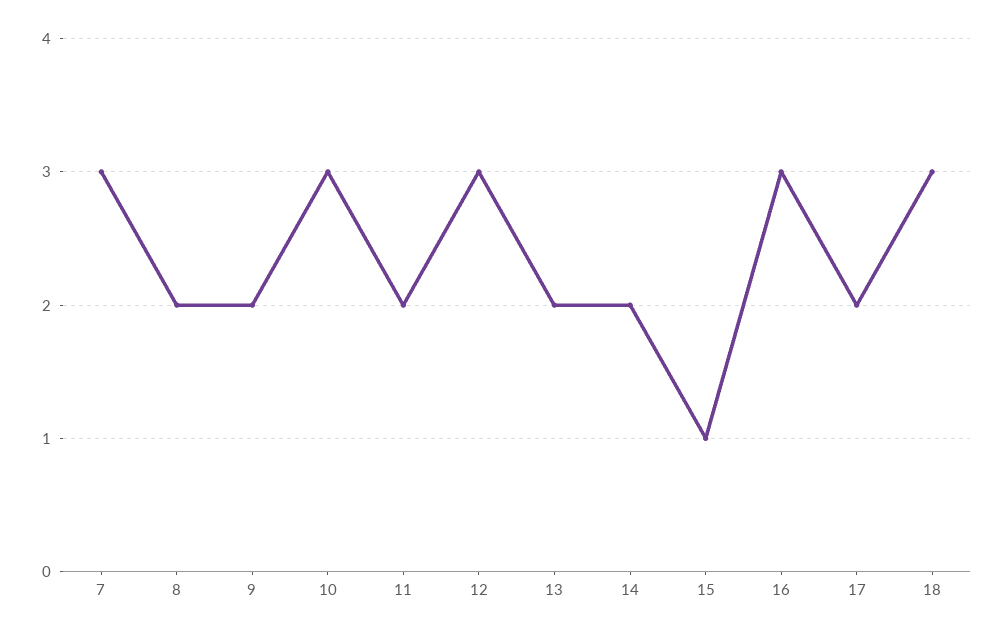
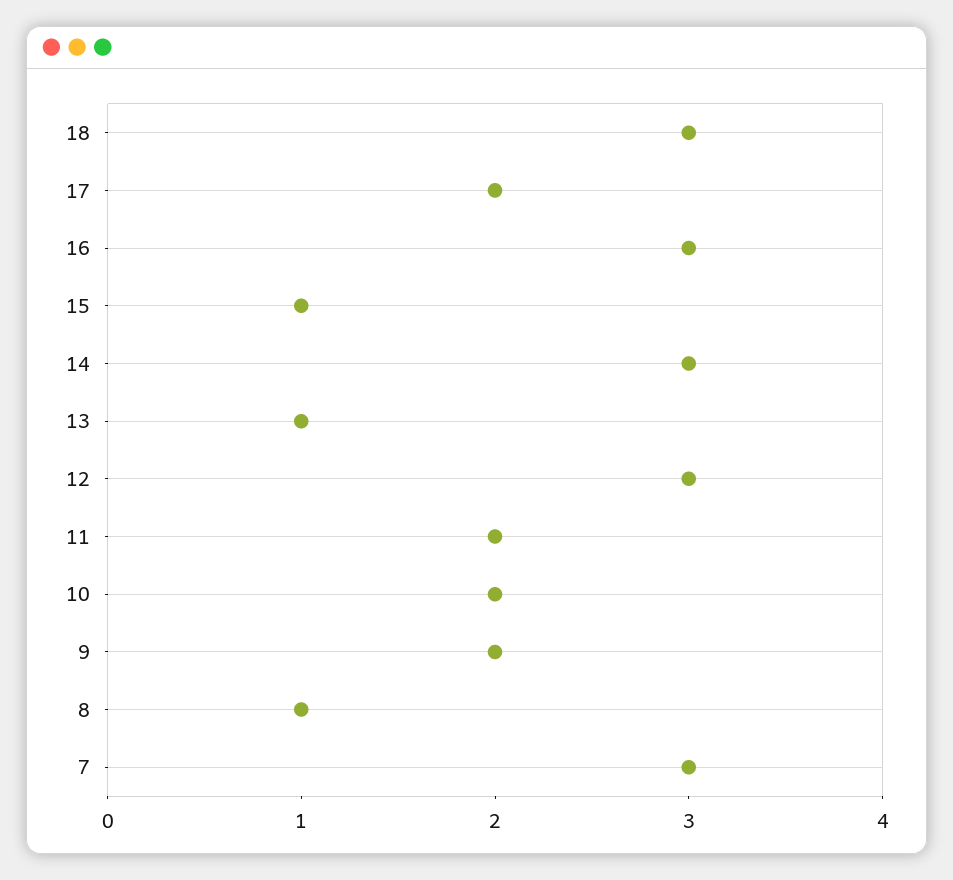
  {
    "7": 3,
-   "8": 2,
+   "8": 1,
    "9": 2,
-   "10": 3,
+   "10": 2,
    "11": 2,
    "12": 3,
-   "13": 2,
+   "13": 1,
-   "14": 2,
+   "14": 3,
    "15": 1,
    "16": 3,
    "17": 2,
    "18": 3
  }

